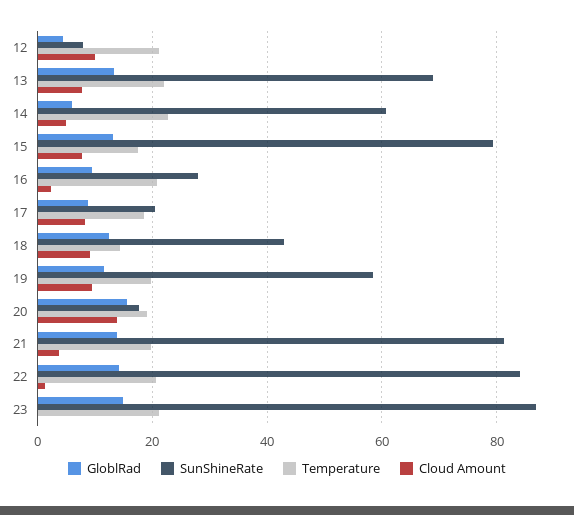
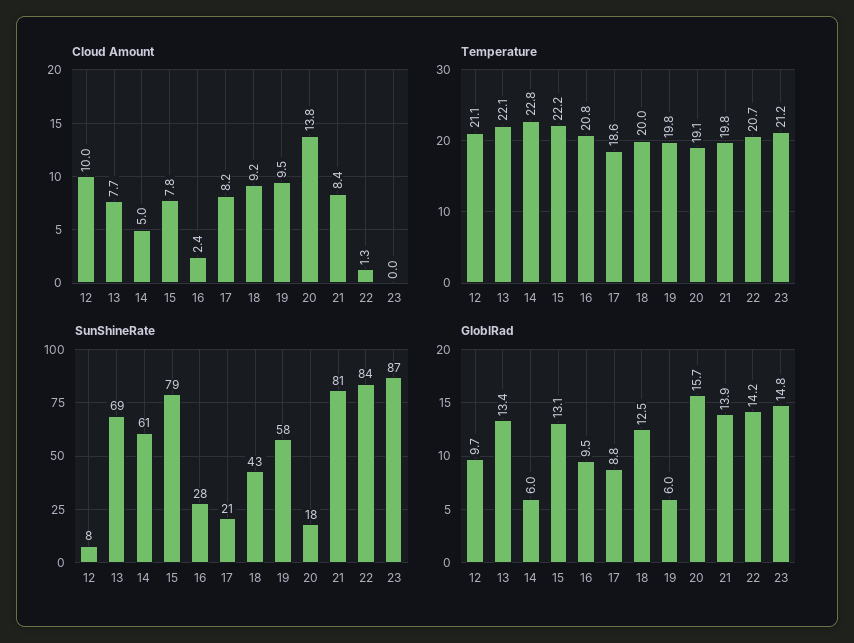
  {
    "GloblRad": {
-     "12": 4,
+     "12": 9.7,
      "13": 13.4,
      "14": 6,
      "15": 13.1,
      "16": 9.5,
      "17": 8.8,
      "18": 12.5,
-     "19": 12,
+     "19": 6,
      "20": 15.7,
      "21": 13.9,
      "22": 14.2,
      "23": 14.8
    },
    "SunShineRate": {
      "12": 8,
      "13": 69,
      "14": 61,
      "15": 79,
      "16": 28,
      "17": 21,
      "18": 43,
      "19": 58,
      "20": 18,
      "21": 81,
      "22": 84,
      "23": 87
    },
    "Temperature": {
      "12": 21.1,
      "13": 22.1,
      "14": 22.8,
-     "15": 18,
+     "15": 22.2,
      "16": 20.8,
      "17": 18.6,
-     "18": 14,
+     "18": 20,
      "19": 19.8,
      "20": 19.1,
      "21": 19.8,
      "22": 20.7,
      "23": 21.2
    },
    "Cloud Amount": {
      "12": 10,
      "13": 7.7,
      "14": 5,
      "15": 7.8,
      "16": 2.4,
      "17": 8.2,
      "18": 9.2,
      "19": 9.5,
      "20": 13.8,
-     "21": 4,
+     "21": 8.4,
      "22": 1.3,
      "23": 0
    }
  }

